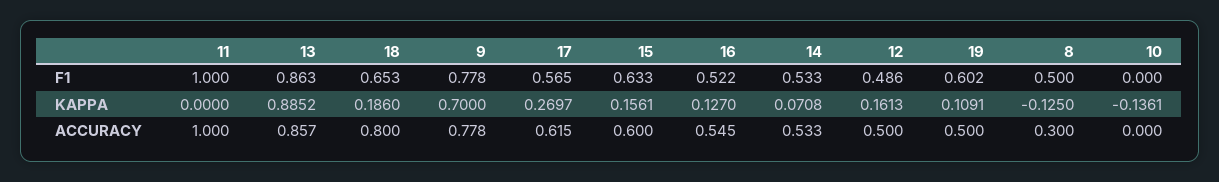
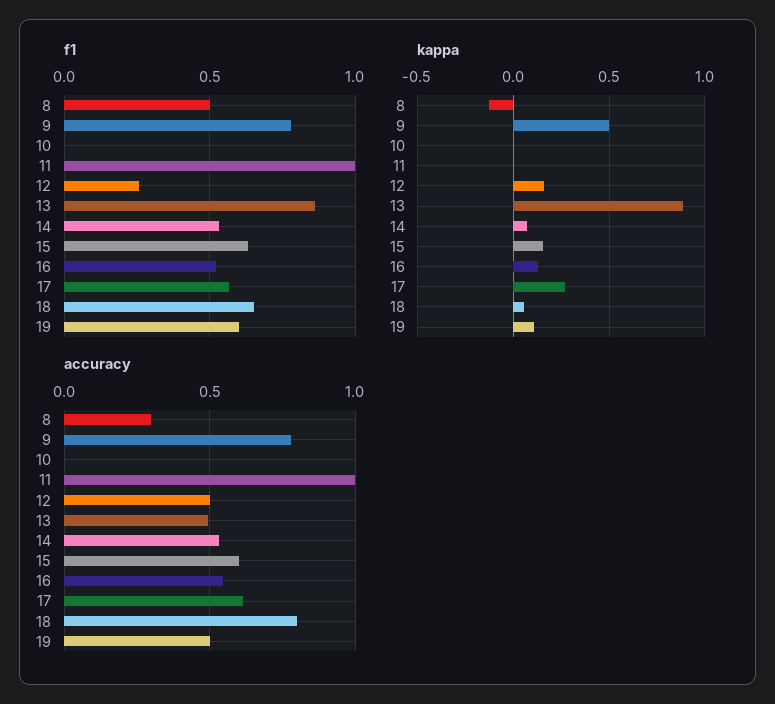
  {
    "F1": {
      "11": 1,
      "13": 0.863,
      "18": 0.653,
      "9": 0.778,
      "17": 0.565,
      "15": 0.633,
      "16": 0.522,
      "14": 0.533,
-     "12": 0.486,
+     "12": 0.25,
      "19": 0.602,
      "8": 0.5,
      "10": 0
    },
    "KAPPA": {
      "11": 0,
      "13": 0.8852,
-     "18": 0.186,
+     "18": 0.05,
-     "9": 0.7,
+     "9": 0.5,
      "17": 0.2697,
      "15": 0.1561,
      "16": 0.127,
      "14": 0.0708,
      "12": 0.1613,
      "19": 0.1091,
      "8": -0.125,
-     "10": -0.1361
+     "10": 0
    },
    "ACCURACY": {
      "11": 1,
-     "13": 0.857,
+     "13": 0.5,
      "18": 0.8,
      "9": 0.778,
      "17": 0.615,
      "15": 0.6,
      "16": 0.545,
      "14": 0.533,
      "12": 0.5,
      "19": 0.5,
      "8": 0.3,
      "10": 0
    }
  }

